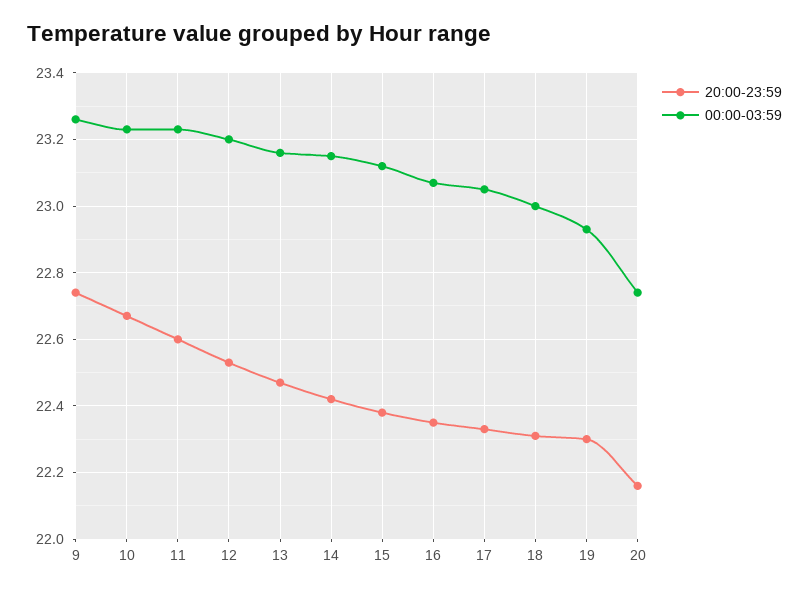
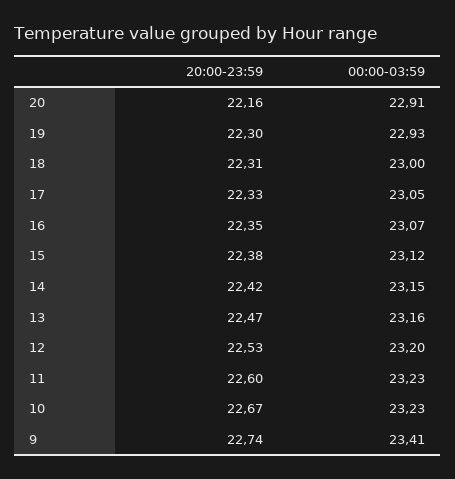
  {
    "20:00-23:59": {
      "9": 22.74,
      "10": 22.67,
      "11": 22.6,
      "12": 22.53,
      "13": 22.47,
      "14": 22.42,
      "15": 22.38,
      "16": 22.35,
      "17": 22.33,
      "18": 22.31,
      "19": 22.3,
      "20": 22.16
    },
    "00:00-03:59": {
-     "9": 23.25,
+     "9": 23.41,
      "10": 23.23,
      "11": 23.23,
      "12": 23.2,
      "13": 23.16,
      "14": 23.15,
      "15": 23.12,
      "16": 23.07,
      "17": 23.05,
      "18": 23,
      "19": 22.93,
-     "20": 22.75
+     "20": 22.91
    }
  }

